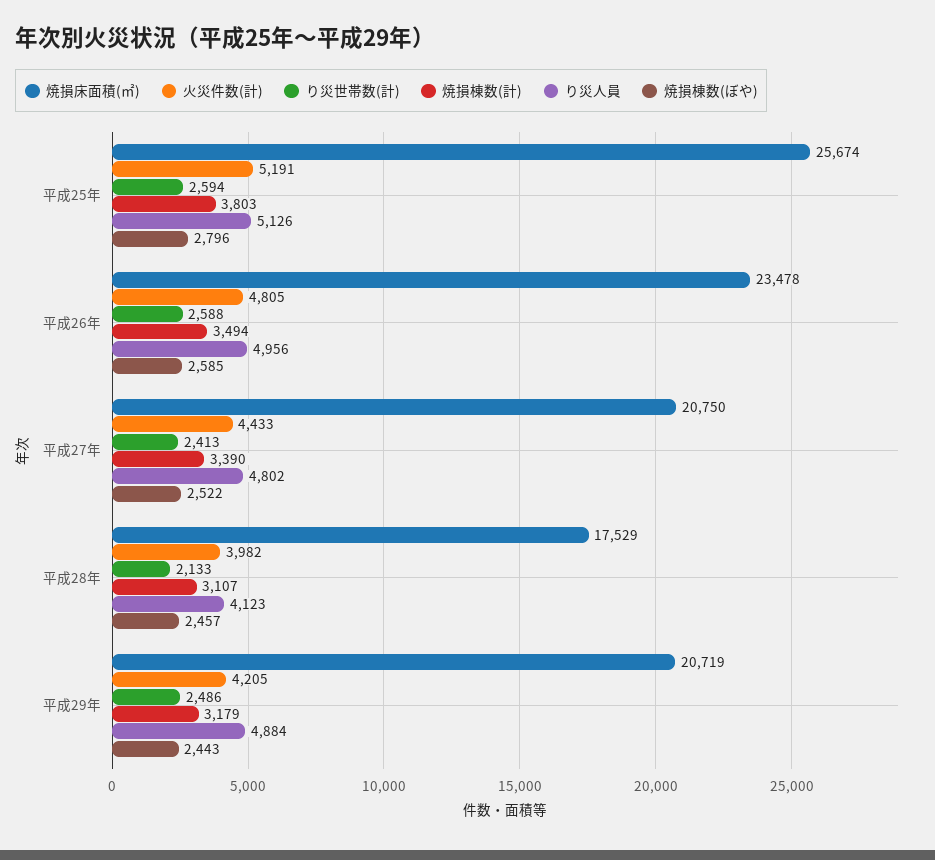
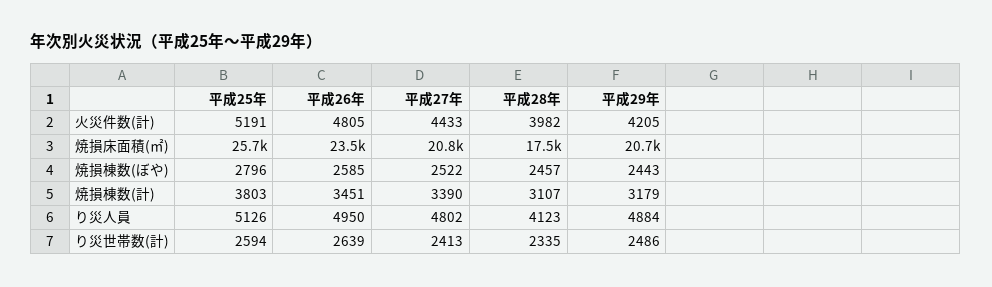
  {
    "焼損床面積(㎡)": {
      "平成25年": 25674,
      "平成26年": 23478,
      "平成27年": 20750,
      "平成28年": 17529,
      "平成29年": 20719
    },
    "火災件数(計)": {
      "平成25年": 5191,
      "平成26年": 4805,
      "平成27年": 4433,
      "平成28年": 3982,
      "平成29年": 4205
    },
    "り災世帯数(計)": {
      "平成25年": 2594,
-     "平成26年": 2588,
+     "平成26年": 2639,
      "平成27年": 2413,
-     "平成28年": 2133,
+     "平成28年": 2335,
      "平成29年": 2486
    },
    "焼損棟数(計)": {
      "平成25年": 3803,
-     "平成26年": 3494,
+     "平成26年": 3451,
      "平成27年": 3390,
      "平成28年": 3107,
      "平成29年": 3179
    },
    "り災人員": {
      "平成25年": 5126,
-     "平成26年": 4956,
+     "平成26年": 4950,
      "平成27年": 4802,
      "平成28年": 4123,
      "平成29年": 4884
    },
    "焼損棟数(ぼや)": {
      "平成25年": 2796,
      "平成26年": 2585,
      "平成27年": 2522,
      "平成28年": 2457,
      "平成29年": 2443
    }
  }

